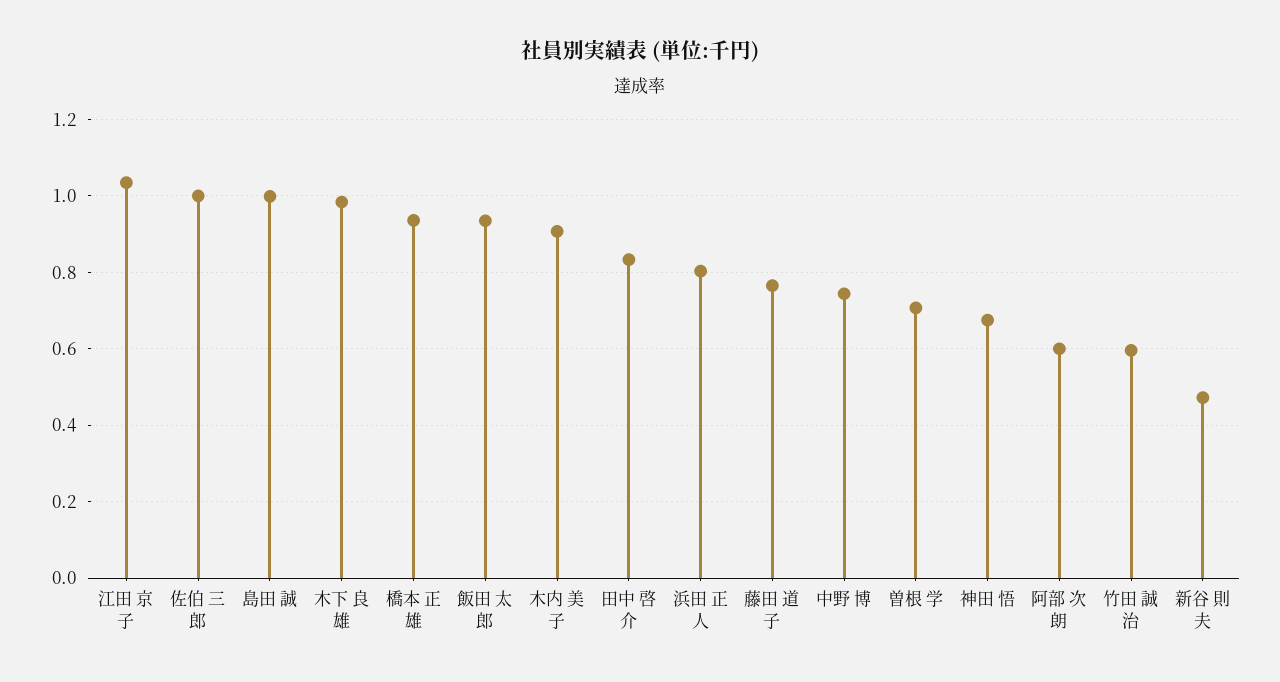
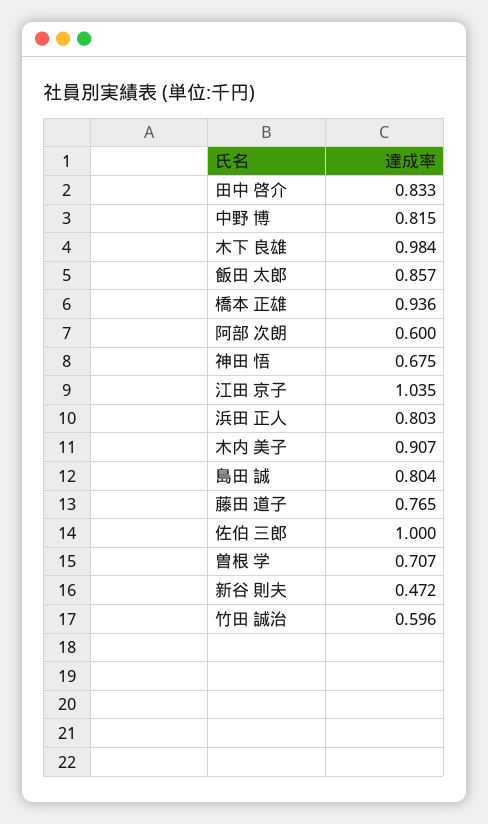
  {
    "江田 京子": 1.035,
    "佐伯 三郎": 1,
-   "島田 誠": 1,
+   "島田 誠": 0.804,
    "木下 良雄": 0.984,
    "橋本 正雄": 0.936,
-   "飯田 太郎": 0.94,
+   "飯田 太郎": 0.857,
    "木内 美子": 0.907,
    "田中 啓介": 0.833,
    "浜田 正人": 0.803,
    "藤田 道子": 0.765,
-   "中野 博": 0.74,
+   "中野 博": 0.815,
    "曽根 学": 0.707,
    "神田 悟": 0.675,
    "阿部 次朗": 0.6,
    "竹田 誠治": 0.596,
    "新谷 則夫": 0.472
  }

